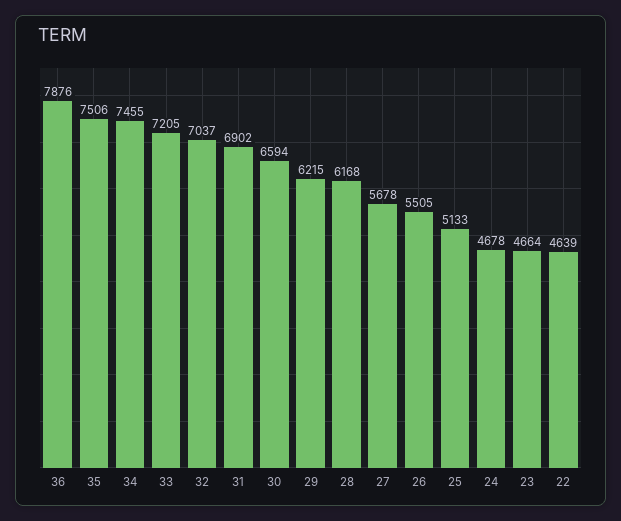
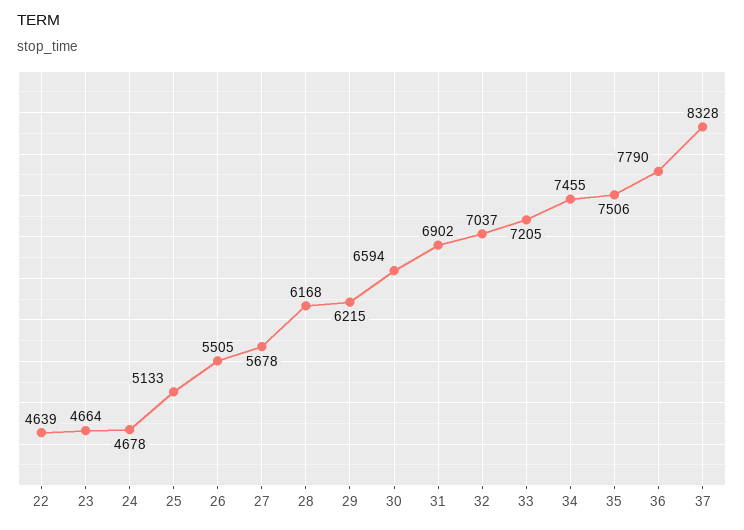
  {
-   "36": 7876,
+   "36": 7790,
    "35": 7506,
    "34": 7455,
    "33": 7205,
    "32": 7037,
    "31": 6902,
    "30": 6594,
    "29": 6215,
    "28": 6168,
    "27": 5678,
    "26": 5505,
    "25": 5133,
    "24": 4678,
    "23": 4664,
-   "22": 4639
+   "22": 4639,
+   "37": 8328
  }

